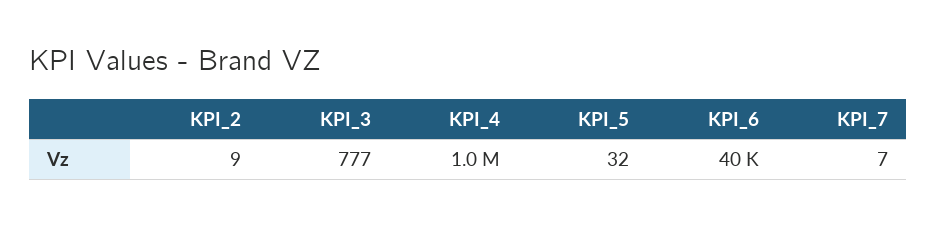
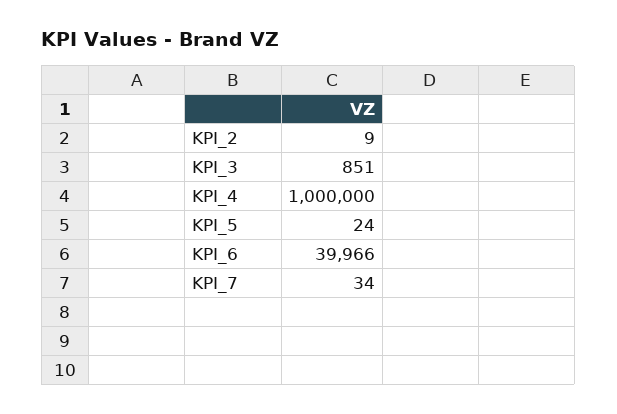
  {
    "KPI_2": 9,
-   "KPI_3": 777,
+   "KPI_3": 851,
    "KPI_4": 1000000,
-   "KPI_5": 32,
+   "KPI_5": 24,
    "KPI_6": 39966,
-   "KPI_7": 7
+   "KPI_7": 34
  }

